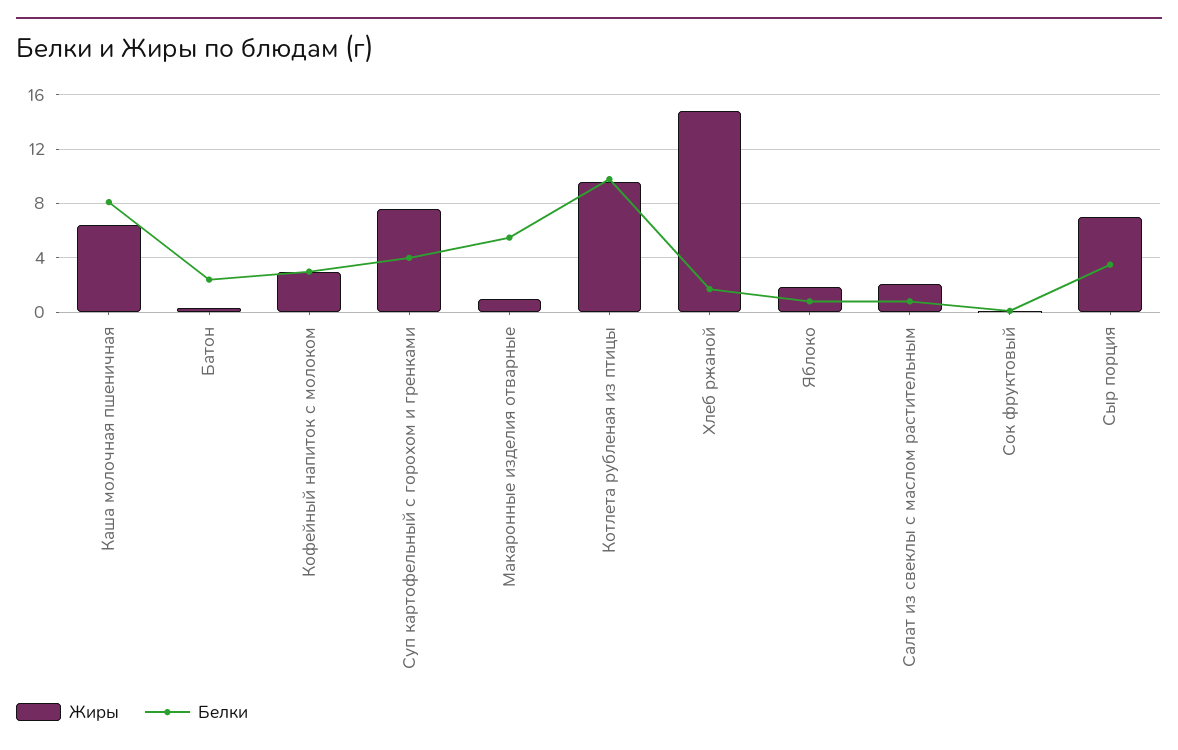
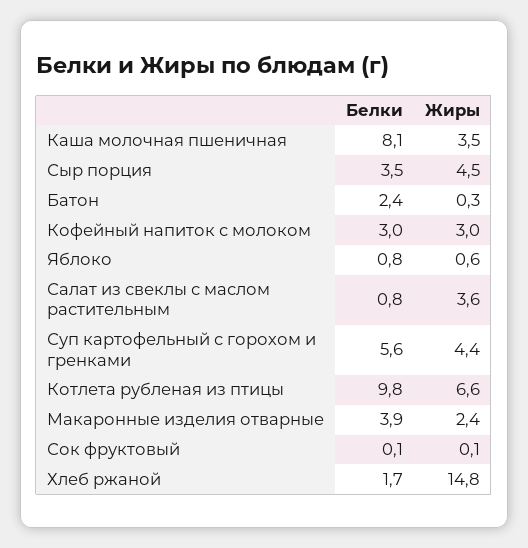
  {
    "Жиры": {
-     "Каша молочная пшеничная": 6.5,
+     "Каша молочная пшеничная": 3.5,
      "Батон": 0.3,
      "Кофейный напиток с молоком": 3,
-     "Суп картофельный с горохом и гренками": 7.5,
+     "Суп картофельный с горохом и гренками": 4.4,
-     "Макаронные изделия отварные": 1,
+     "Макаронные изделия отварные": 2.4,
-     "Котлета рубленая из птицы": 9.5,
+     "Котлета рубленая из птицы": 6.6,
      "Хлеб ржаной": 14.8,
-     "Яблоко": 2,
+     "Яблоко": 0.6,
-     "Салат из свеклы с маслом растительным": 2,
+     "Салат из свеклы с маслом растительным": 3.6,
      "Сок фруктовый": 0.1,
-     "Сыр порция": 7
+     "Сыр порция": 4.5
    },
    "Белки": {
      "Каша молочная пшеничная": 8.1,
      "Батон": 2.4,
      "Кофейный напиток с молоком": 3,
-     "Суп картофельный с горохом и гренками": 4,
+     "Суп картофельный с горохом и гренками": 5.6,
-     "Макаронные изделия отварные": 5.5,
+     "Макаронные изделия отварные": 3.9,
      "Котлета рубленая из птицы": 9.8,
      "Хлеб ржаной": 1.7,
      "Яблоко": 0.8,
      "Салат из свеклы с маслом растительным": 0.8,
      "Сок фруктовый": 0.1,
      "Сыр порция": 3.5
    }
  }

